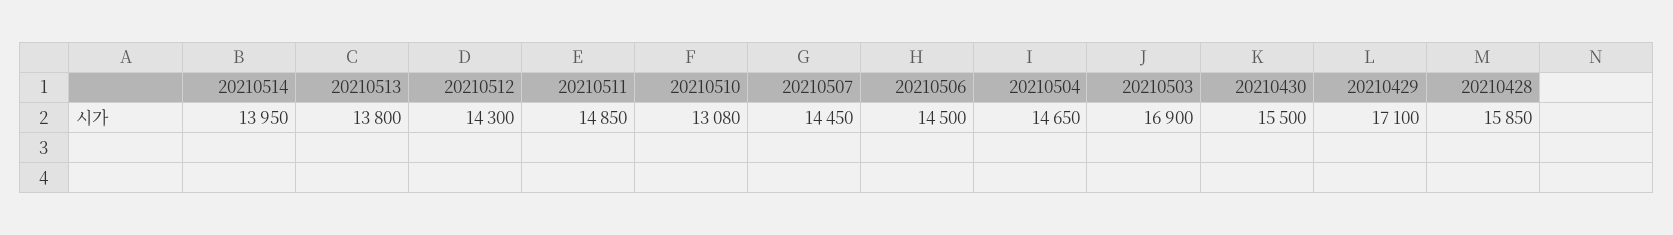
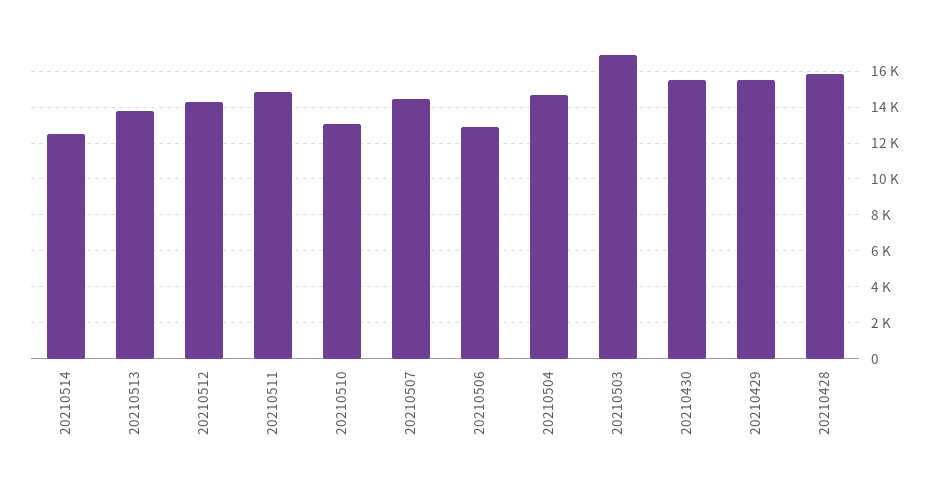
  {
-   "20210514": 13950,
+   "20210514": 12500,
    "20210513": 13800,
    "20210512": 14300,
    "20210511": 14850,
    "20210510": 13080,
    "20210507": 14450,
-   "20210506": 14500,
+   "20210506": 13000,
    "20210504": 14650,
    "20210503": 16900,
    "20210430": 15500,
-   "20210429": 17100,
+   "20210429": 15500,
    "20210428": 15850
  }

